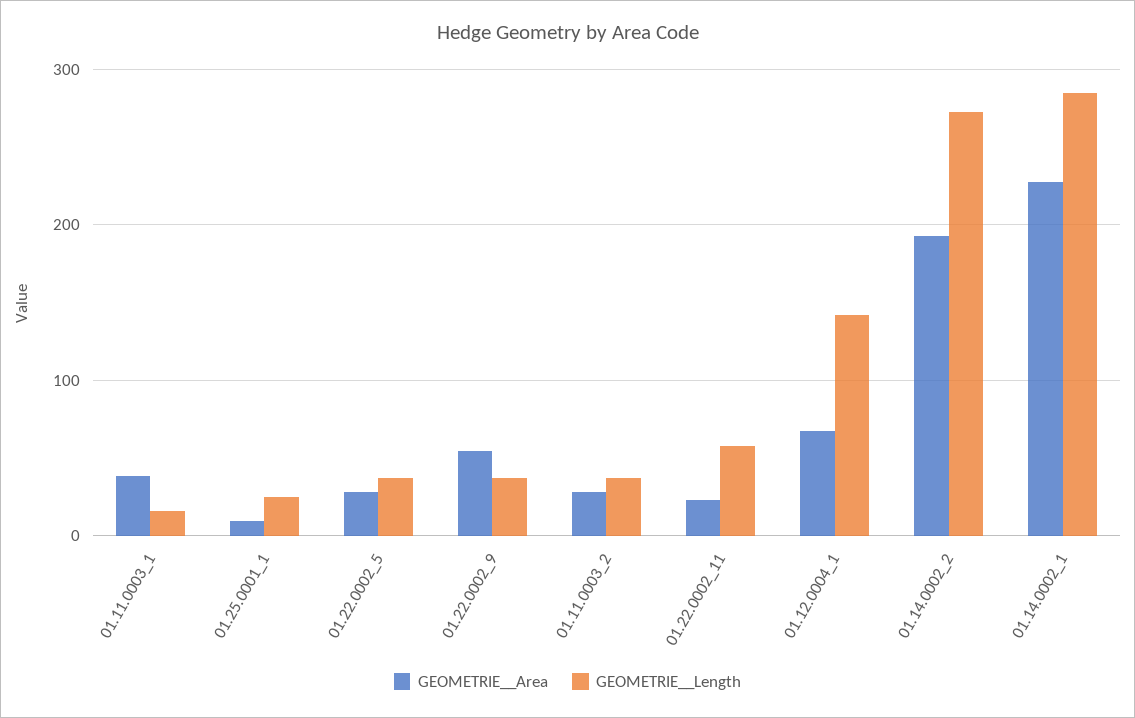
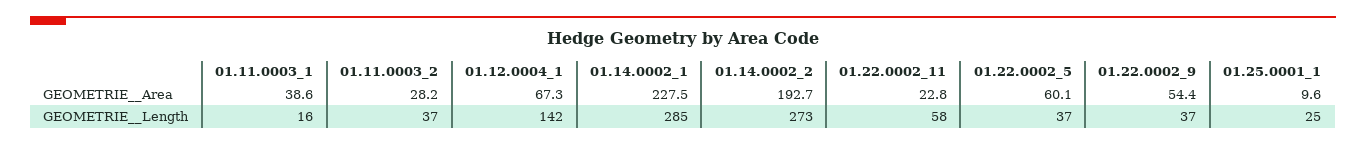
  {
    "GEOMETRIE__Area": {
      "01.11.0003_1": 38.6,
      "01.25.0001_1": 9.6,
-     "01.22.0002_5": 30,
+     "01.22.0002_5": 60.1,
      "01.22.0002_9": 54.4,
      "01.11.0003_2": 28.2,
      "01.22.0002_11": 22.8,
      "01.12.0004_1": 67.3,
      "01.14.0002_2": 192.7,
      "01.14.0002_1": 227.5
    },
    "GEOMETRIE__Length": {
      "01.11.0003_1": 16,
      "01.25.0001_1": 25,
      "01.22.0002_5": 37,
      "01.22.0002_9": 37,
      "01.11.0003_2": 37,
      "01.22.0002_11": 58,
      "01.12.0004_1": 142,
      "01.14.0002_2": 273,
      "01.14.0002_1": 285
    }
  }

